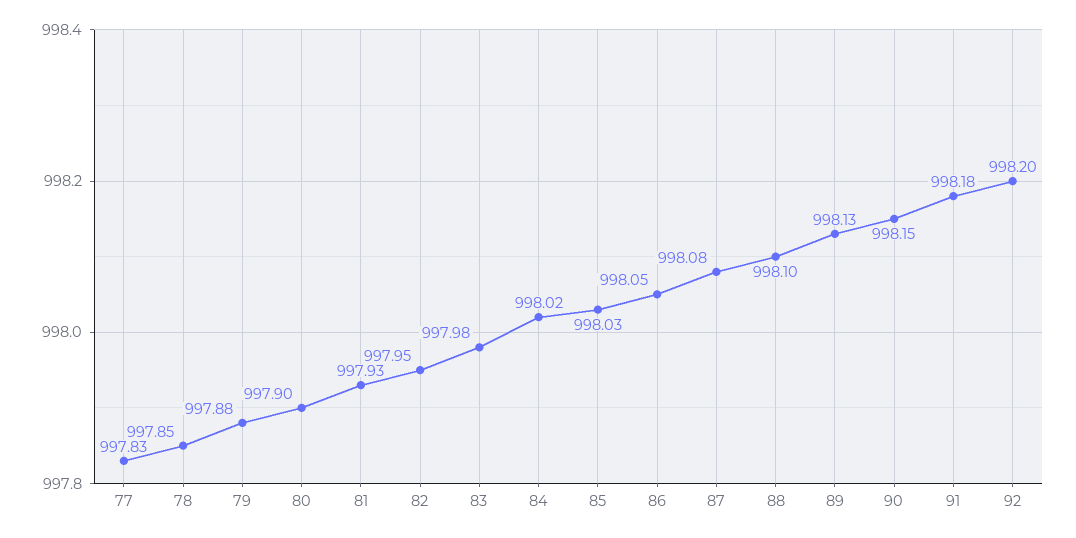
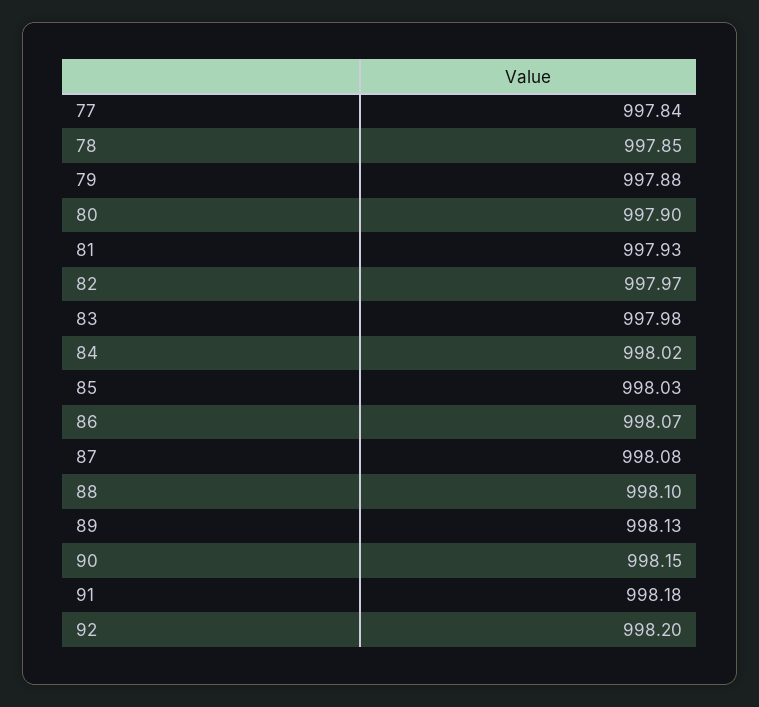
  {
-   "77": 997.83,
+   "77": 997.84,
    "78": 997.85,
    "79": 997.88,
    "80": 997.9,
    "81": 997.93,
-   "82": 997.95,
+   "82": 997.97,
    "83": 997.98,
    "84": 998.02,
    "85": 998.03,
-   "86": 998.05,
+   "86": 998.07,
    "87": 998.08,
    "88": 998.1,
    "89": 998.13,
    "90": 998.15,
    "91": 998.18,
    "92": 998.2
  }

